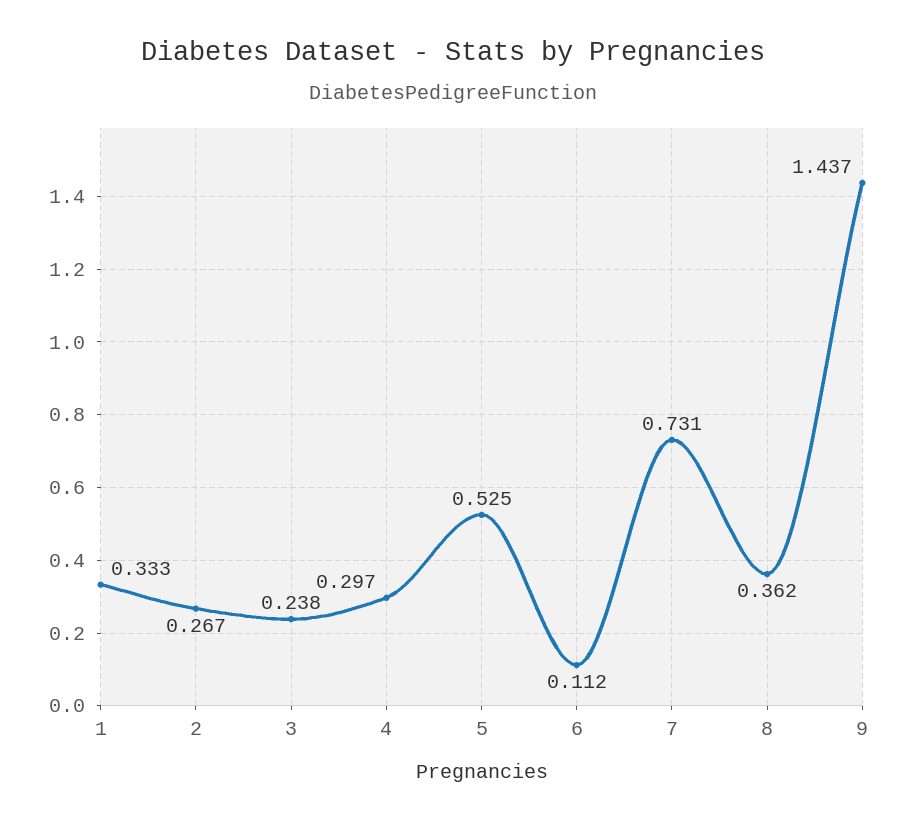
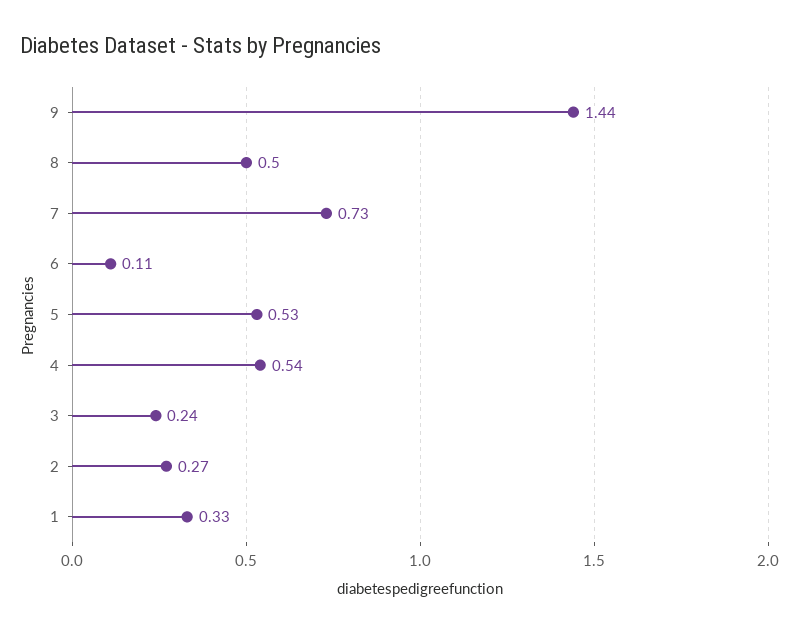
  {
    "1": 0.333,
    "2": 0.267,
    "3": 0.238,
-   "4": 0.297,
+   "4": 0.54,
    "5": 0.525,
    "6": 0.112,
    "7": 0.731,
-   "8": 0.362,
+   "8": 0.5,
    "9": 1.437
  }

